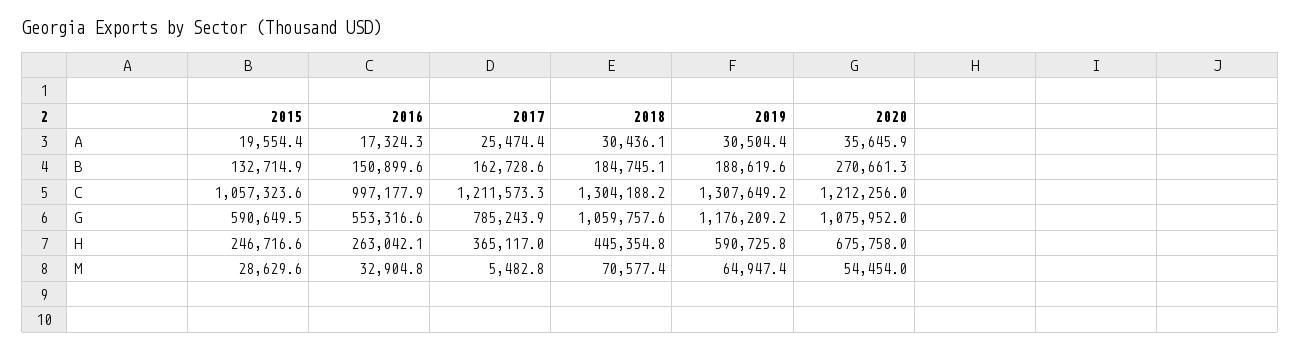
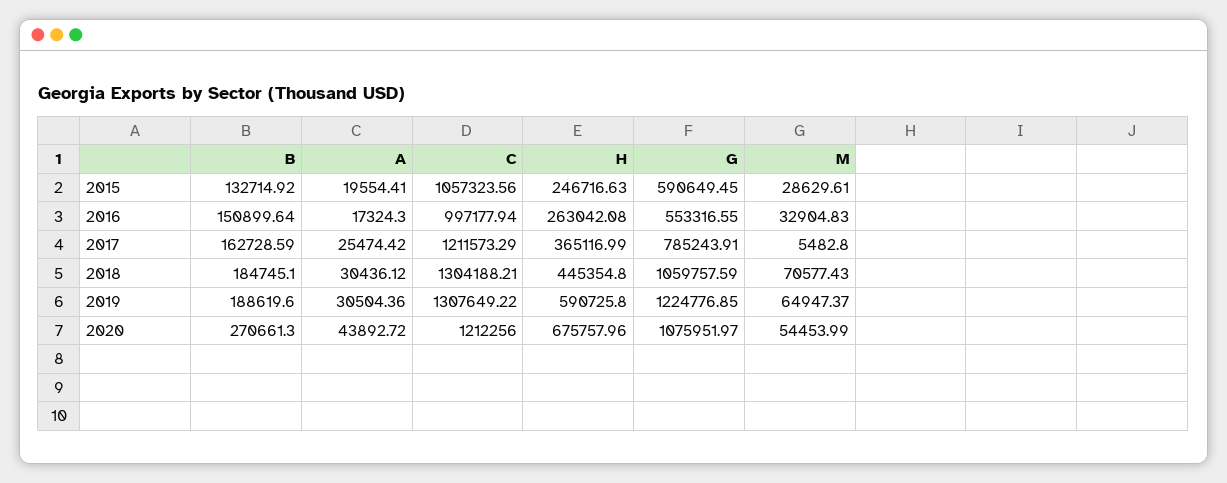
  {
    "2015": {
      "A": 19554.41,
      "B": 132714.92,
      "C": 1057323.56,
      "G": 590649.45,
      "H": 246716.63,
      "M": 28629.61
    },
    "2016": {
      "A": 17324.3,
      "B": 150899.64,
      "C": 997177.94,
      "G": 553316.55,
      "H": 263042.08,
      "M": 32904.83
    },
    "2017": {
      "A": 25474.42,
      "B": 162728.59,
      "C": 1211573.29,
      "G": 785243.91,
      "H": 365116.99,
      "M": 5482.8
    },
    "2018": {
      "A": 30436.12,
      "B": 184745.1,
      "C": 1304188.21,
      "G": 1059757.59,
      "H": 445354.8,
      "M": 70577.43
    },
    "2019": {
      "A": 30504.36,
      "B": 188619.6,
      "C": 1307649.22,
-     "G": 1176209.2,
+     "G": 1224776.85,
      "H": 590725.8,
      "M": 64947.37
    },
    "2020": {
-     "A": 35645.9,
+     "A": 43892.72,
      "B": 270661.3,
      "C": 1212256,
      "G": 1075951.97,
      "H": 675757.96,
      "M": 54453.99
    }
  }

